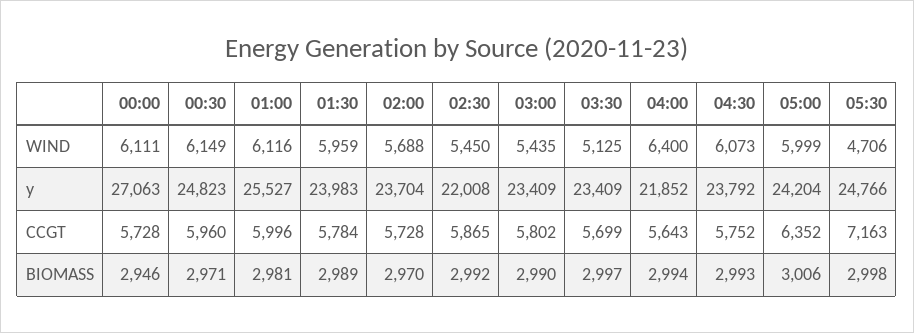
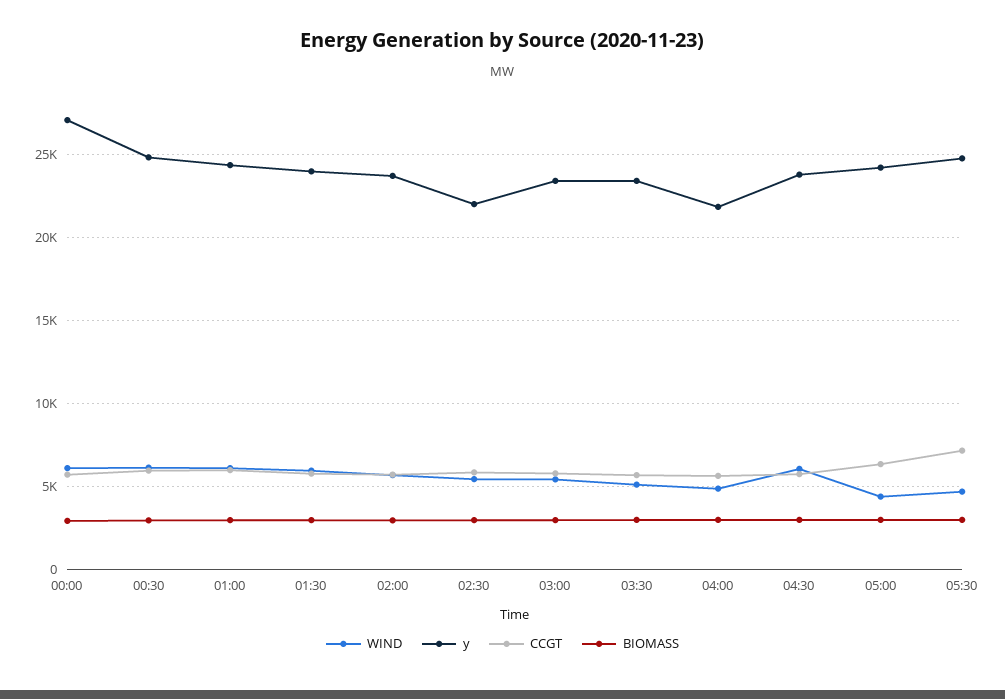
  {
    "WIND": {
      "00:00": 6111,
      "00:30": 6149,
      "01:00": 6116,
      "01:30": 5959,
      "02:00": 5688,
      "02:30": 5450,
      "03:00": 5435,
      "03:30": 5125,
-     "04:00": 6400,
+     "04:00": 5000,
      "04:30": 6073,
-     "05:00": 5999,
+     "05:00": 4500,
      "05:30": 4706
    },
    "y": {
      "00:00": 27063,
      "00:30": 24823,
-     "01:00": 25527,
+     "01:00": 24500,
      "01:30": 23983,
      "02:00": 23704,
      "02:30": 22008,
      "03:00": 23409,
      "03:30": 23409,
      "04:00": 21852,
      "04:30": 23792,
      "05:00": 24204,
      "05:30": 24766
    },
    "CCGT": {
      "00:00": 5728,
      "00:30": 5960,
      "01:00": 5996,
      "01:30": 5784,
      "02:00": 5728,
      "02:30": 5865,
      "03:00": 5802,
      "03:30": 5699,
      "04:00": 5643,
      "04:30": 5752,
      "05:00": 6352,
      "05:30": 7163
    },
    "BIOMASS": {
      "00:00": 2946,
      "00:30": 2971,
      "01:00": 2981,
      "01:30": 2989,
      "02:00": 2970,
      "02:30": 2992,
      "03:00": 2990,
      "03:30": 2997,
      "04:00": 2994,
      "04:30": 2993,
      "05:00": 3006,
      "05:30": 2998
    }
  }

